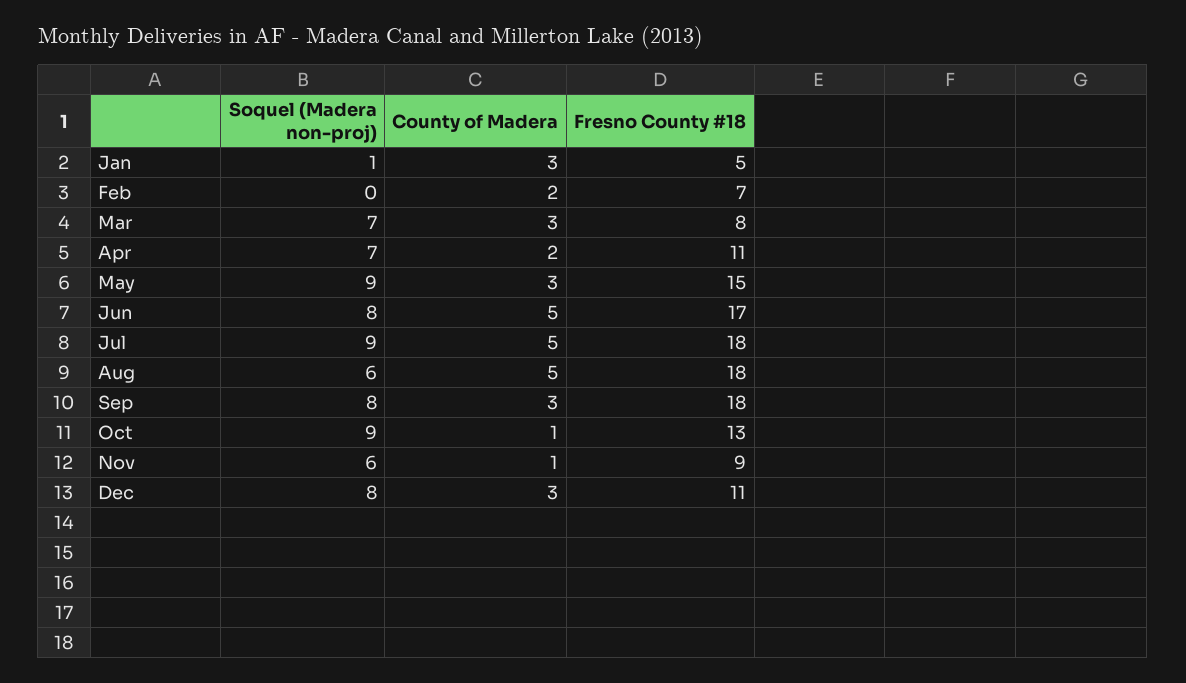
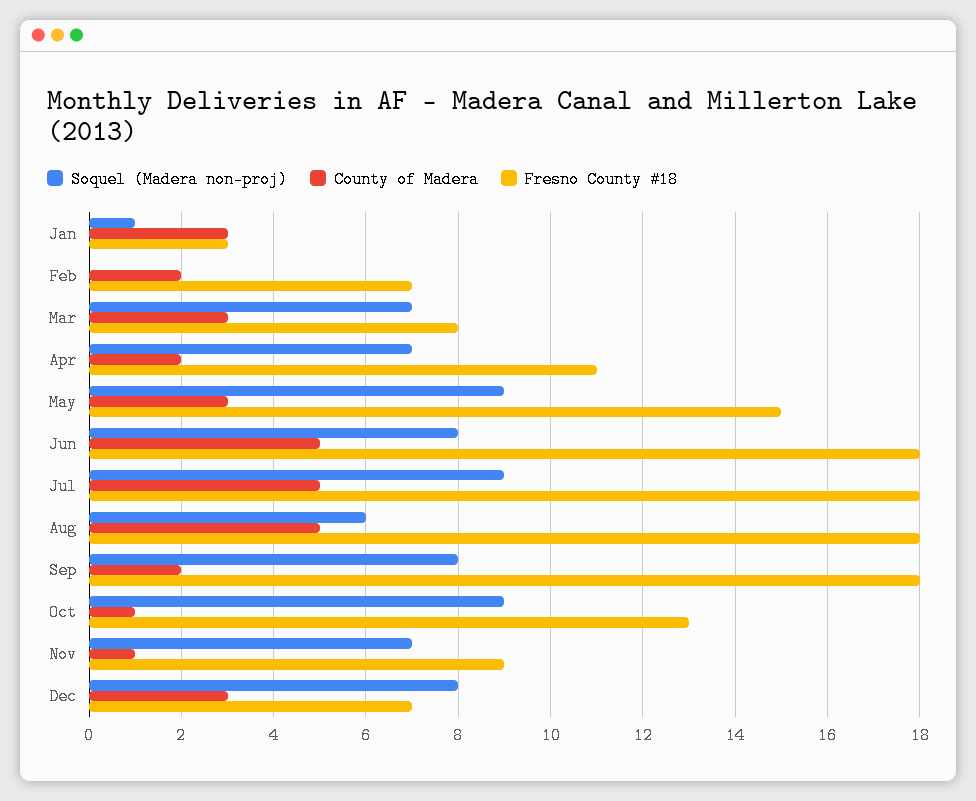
  {
    "Soquel (Madera non-proj)": {
      "Jan": 1,
      "Feb": 0,
      "Mar": 7,
      "Apr": 7,
      "May": 9,
      "Jun": 8,
      "Jul": 9,
      "Aug": 6,
      "Sep": 8,
      "Oct": 9,
-     "Nov": 6,
+     "Nov": 7,
      "Dec": 8
    },
    "County of Madera": {
      "Jan": 3,
      "Feb": 2,
      "Mar": 3,
      "Apr": 2,
      "May": 3,
      "Jun": 5,
      "Jul": 5,
      "Aug": 5,
-     "Sep": 3,
+     "Sep": 2,
      "Oct": 1,
      "Nov": 1,
      "Dec": 3
    },
    "Fresno County #18": {
-     "Jan": 5,
+     "Jan": 3,
      "Feb": 7,
      "Mar": 8,
      "Apr": 11,
      "May": 15,
-     "Jun": 17,
+     "Jun": 18,
      "Jul": 18,
      "Aug": 18,
      "Sep": 18,
      "Oct": 13,
      "Nov": 9,
-     "Dec": 11
+     "Dec": 7
    }
  }

